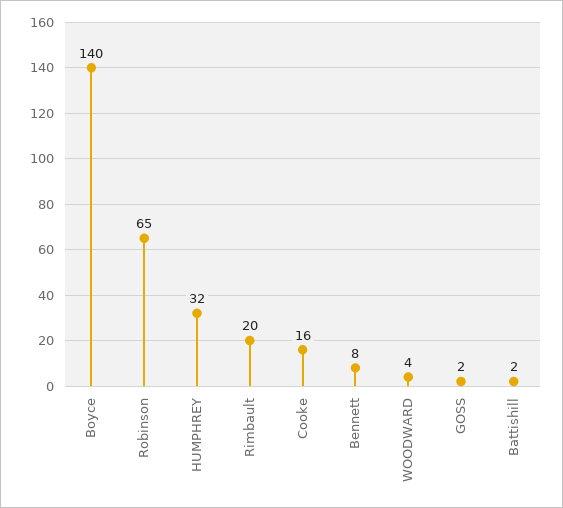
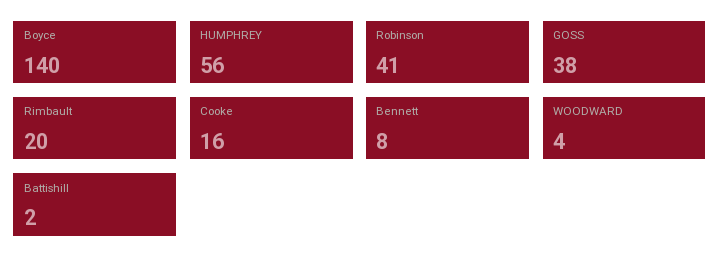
  {
    "Boyce": 140,
-   "Robinson": 65,
+   "Robinson": 41,
-   "HUMPHREY": 32,
+   "HUMPHREY": 56,
    "Rimbault": 20,
    "Cooke": 16,
    "Bennett": 8,
    "WOODWARD": 4,
-   "GOSS": 2,
+   "GOSS": 38,
    "Battishill": 2
  }

